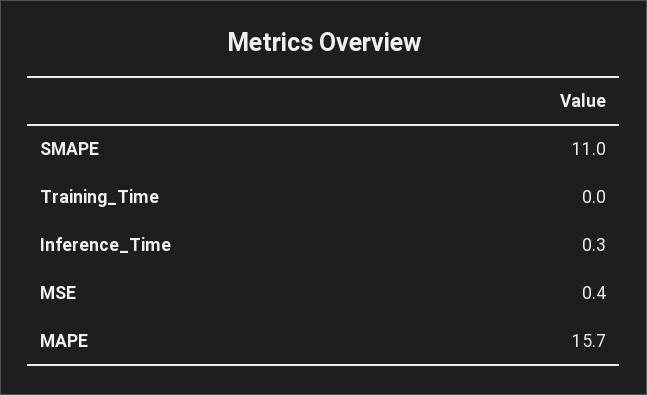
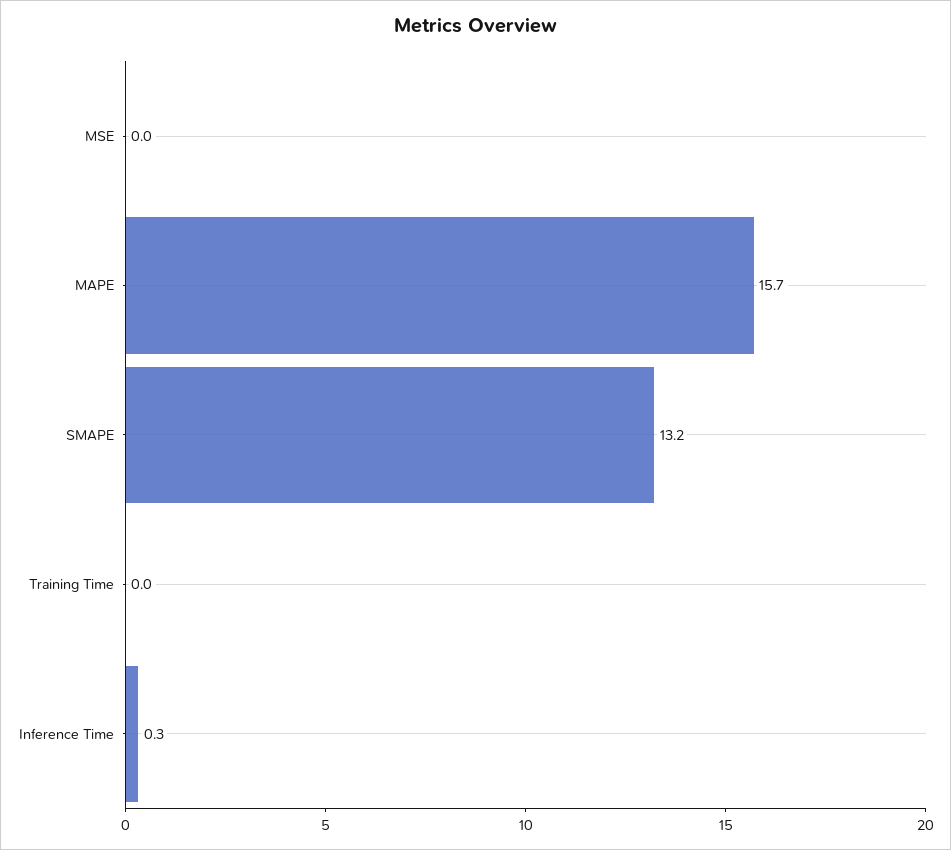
  {
-   "SMAPE": 11,
+   "SMAPE": 13.2,
    "Training_Time": 0,
    "Inference_Time": 0.3,
-   "MSE": 0.4,
+   "MSE": 0,
    "MAPE": 15.7
  }

